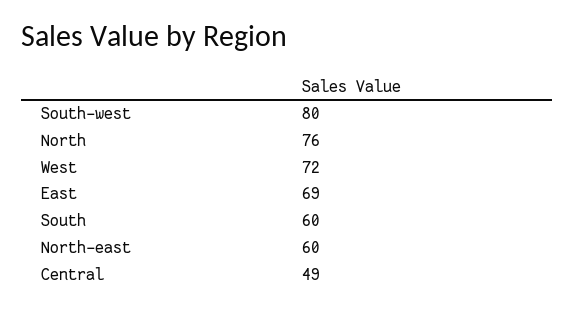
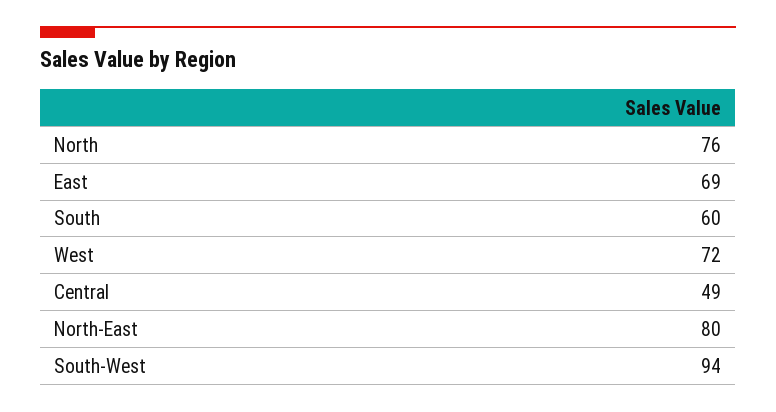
  {
-   "South-west": 80,
+   "South-west": 94,
    "North": 76,
    "West": 72,
    "East": 69,
    "South": 60,
-   "North-east": 60,
+   "North-east": 80,
    "Central": 49
  }

